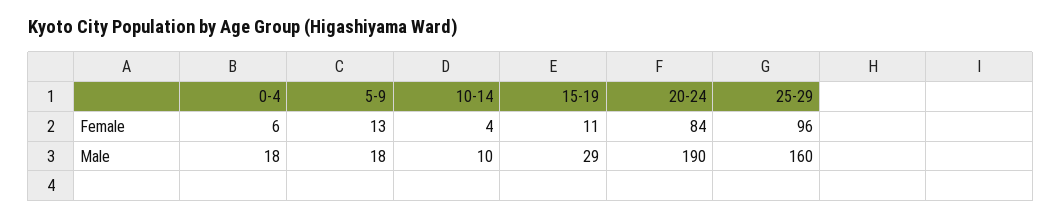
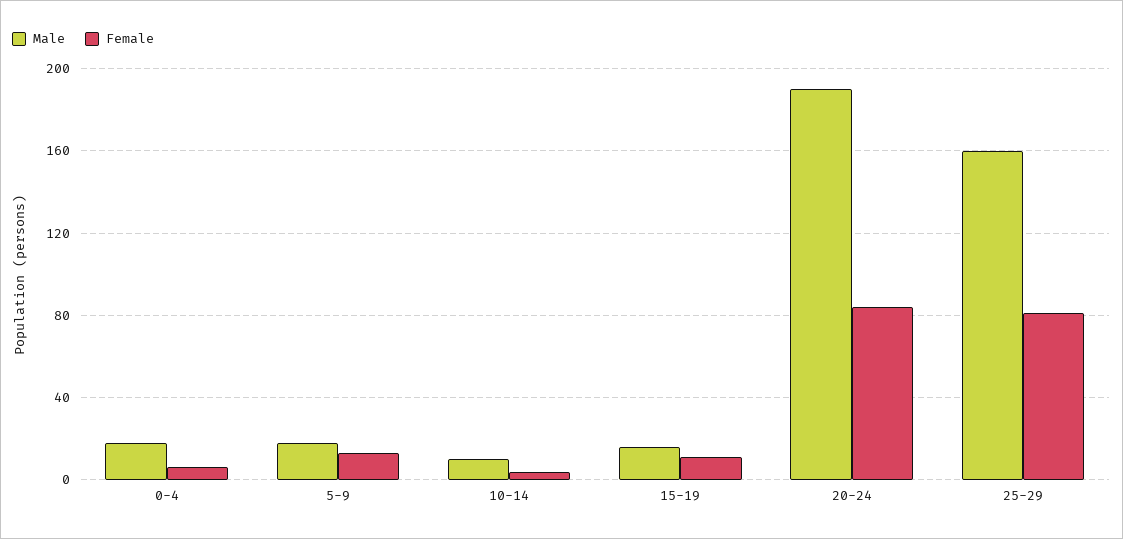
  {
    "Female": {
      "0-4": 6,
      "5-9": 13,
      "10-14": 4,
      "15-19": 11,
      "20-24": 84,
-     "25-29": 96
+     "25-29": 80
    },
    "Male": {
      "0-4": 18,
      "5-9": 18,
      "10-14": 10,
-     "15-19": 29,
+     "15-19": 15,
      "20-24": 190,
      "25-29": 160
    }
  }

